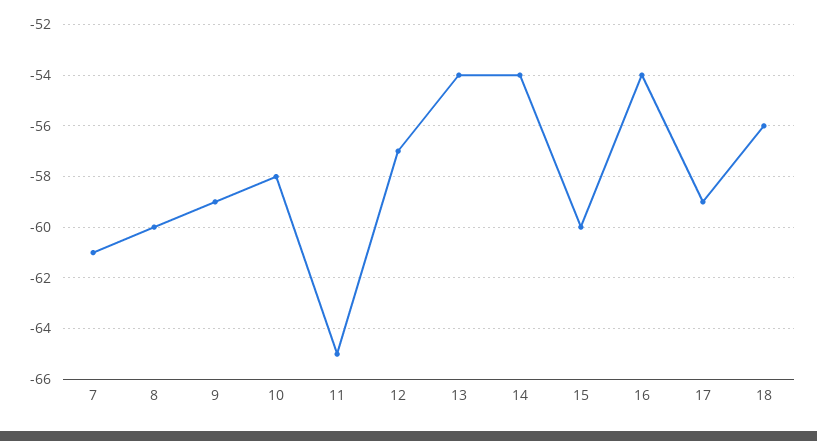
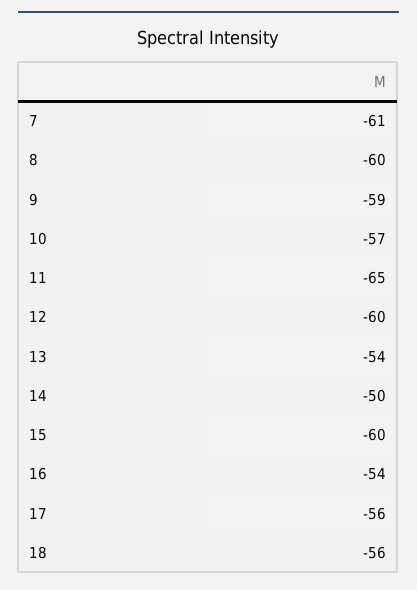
  {
    "7": -61,
    "8": -60,
    "9": -59,
-   "10": -58,
+   "10": -57,
    "11": -65,
-   "12": -57,
+   "12": -60,
    "13": -54,
-   "14": -54,
+   "14": -50,
    "15": -60,
    "16": -54,
-   "17": -59,
+   "17": -56,
    "18": -56
  }

